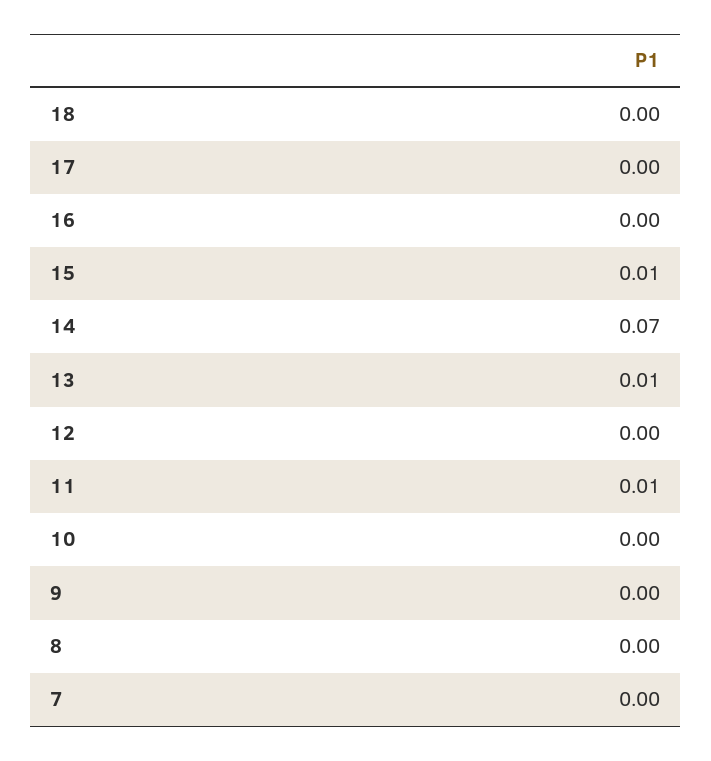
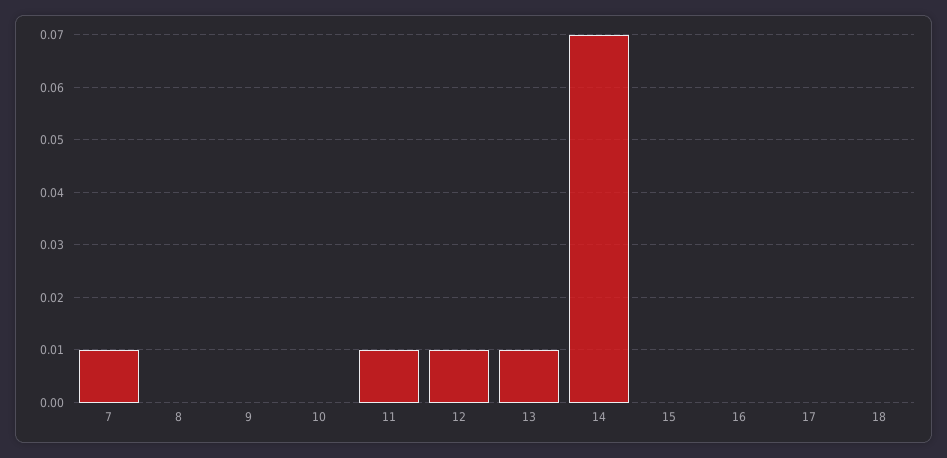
  {
    "18": 0,
    "17": 0,
    "16": 0,
-   "15": 0.01,
+   "15": 0,
    "14": 0.07,
    "13": 0.01,
-   "12": 0,
+   "12": 0.01,
    "11": 0.01,
    "10": 0,
    "9": 0,
    "8": 0,
-   "7": 0
+   "7": 0.01
  }

